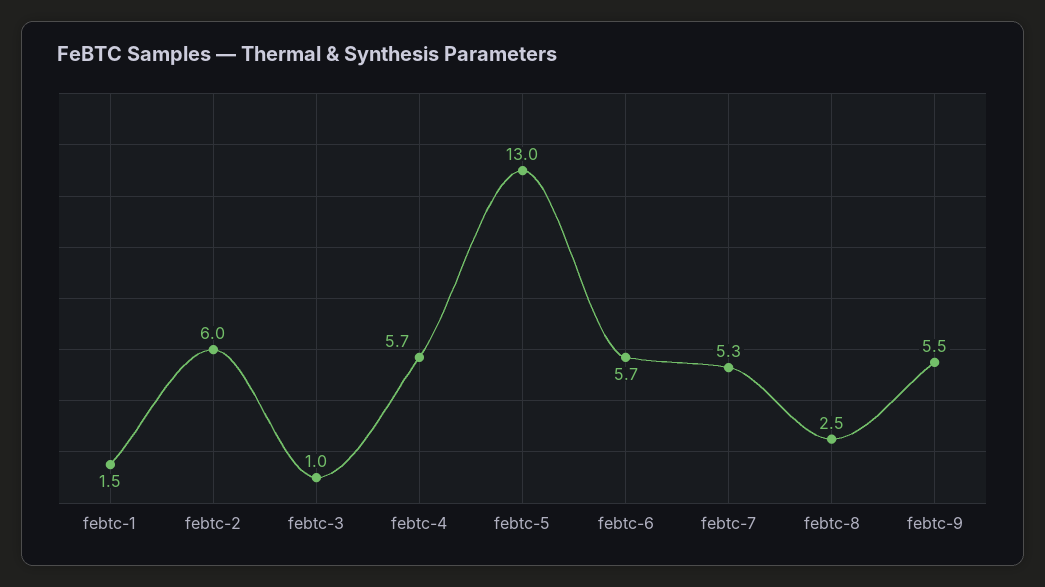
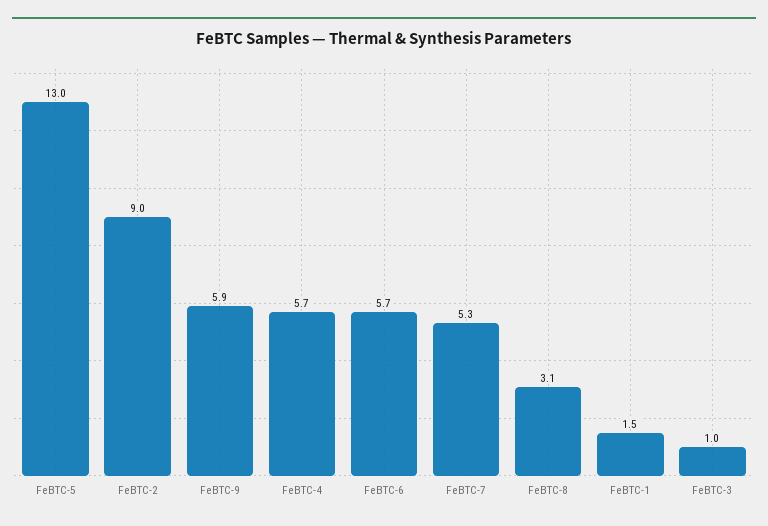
  {
    "febtc-1": 1.5,
-   "febtc-2": 6,
+   "febtc-2": 9,
    "febtc-3": 1,
    "febtc-4": 5.7,
    "febtc-5": 13,
    "febtc-6": 5.7,
    "febtc-7": 5.3,
-   "febtc-8": 2.5,
+   "febtc-8": 3.1,
-   "febtc-9": 5.5
+   "febtc-9": 5.9
  }

